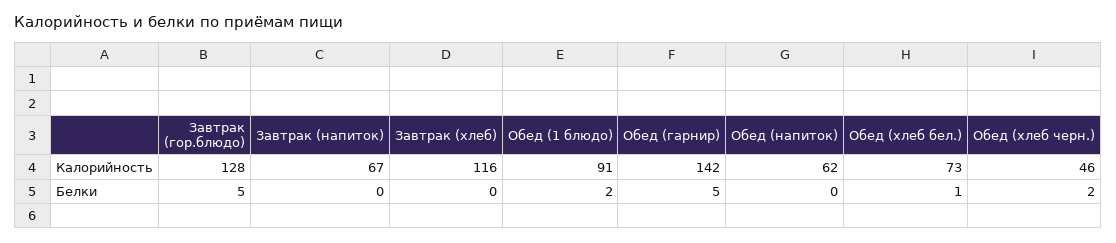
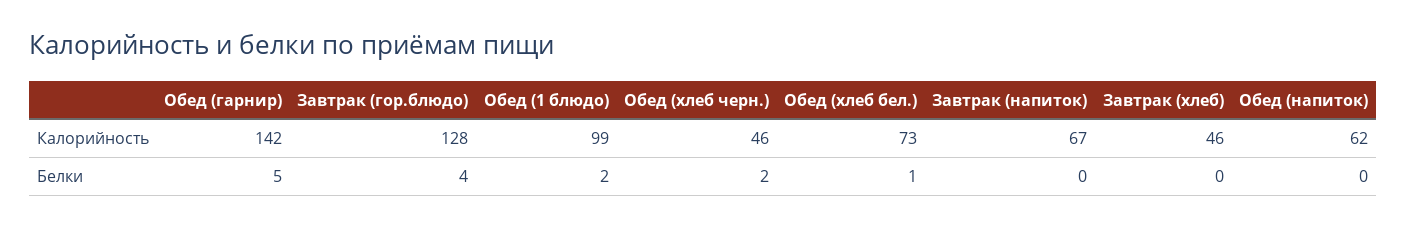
  {
    "Завтрак (гор.блюдо)": {
      "Калорийность": 128,
-     "Белки": 5
+     "Белки": 4
    },
    "Завтрак (напиток)": {
      "Калорийность": 67,
      "Белки": 0
    },
    "Завтрак (хлеб)": {
-     "Калорийность": 116,
+     "Калорийность": 46,
      "Белки": 0
    },
    "Обед (1 блюдо)": {
-     "Калорийность": 91,
+     "Калорийность": 99,
      "Белки": 2
    },
    "Обед (гарнир)": {
      "Калорийность": 142,
      "Белки": 5
    },
    "Обед (напиток)": {
      "Калорийность": 62,
      "Белки": 0
    },
    "Обед (хлеб бел.)": {
      "Калорийность": 73,
      "Белки": 1
    },
    "Обед (хлеб черн.)": {
      "Калорийность": 46,
      "Белки": 2
    }
  }

